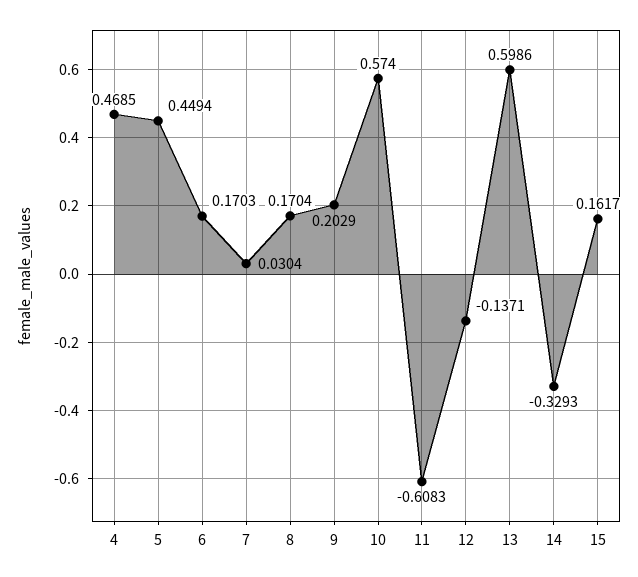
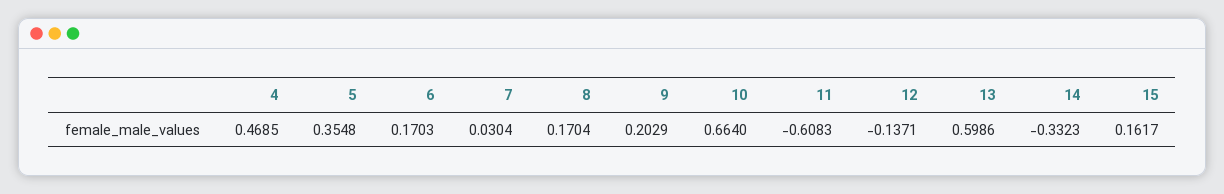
  {
    "4": 0.4685,
-   "5": 0.4494,
+   "5": 0.3548,
    "6": 0.1703,
    "7": 0.0304,
    "8": 0.1704,
    "9": 0.2029,
-   "10": 0.574,
+   "10": 0.664,
    "11": -0.6083,
    "12": -0.1371,
    "13": 0.5986,
-   "14": -0.3293,
+   "14": -0.3323,
    "15": 0.1617
  }

